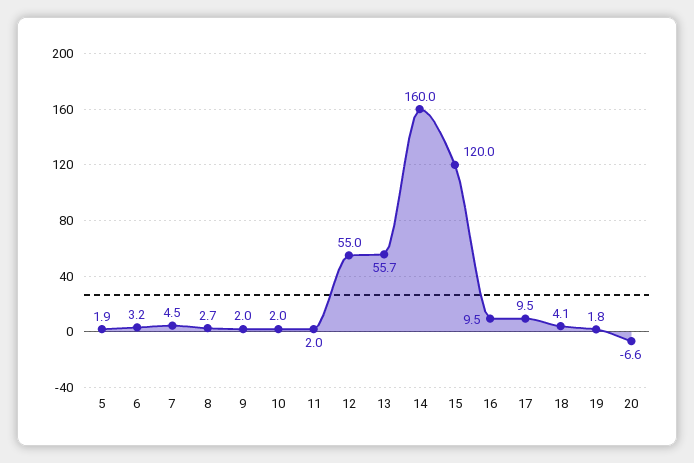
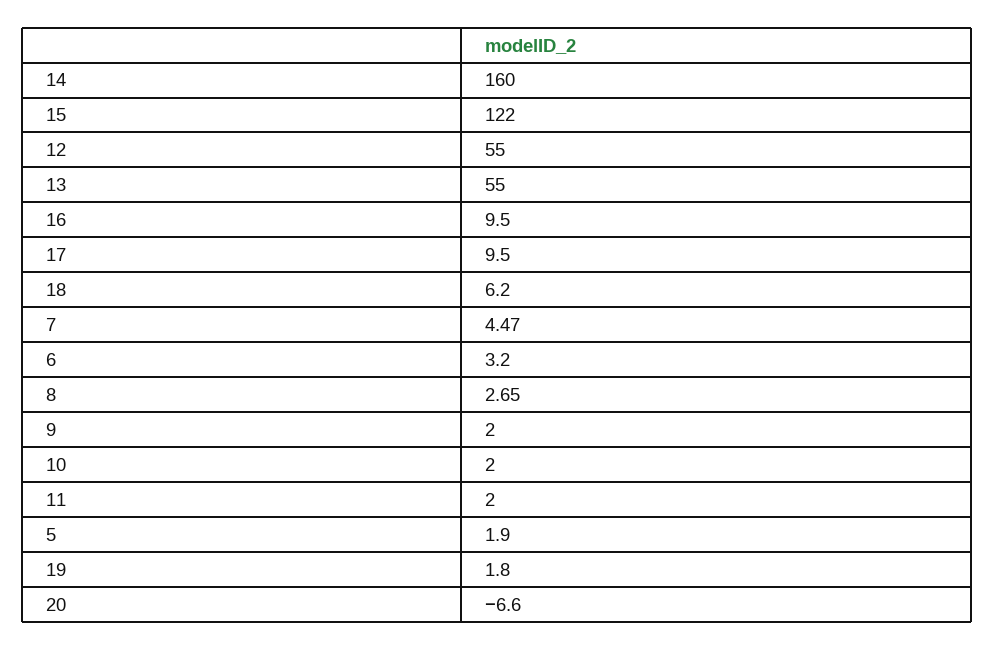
  {
    "5": 1.9,
    "6": 3.2,
    "7": 4.47,
    "8": 2.65,
    "9": 2,
    "10": 2,
    "11": 2,
    "12": 55,
-   "13": 55.7,
+   "13": 55,
    "14": 160,
-   "15": 120,
+   "15": 122,
    "16": 9.5,
    "17": 9.5,
-   "18": 4.1,
+   "18": 6.2,
    "19": 1.8,
    "20": -6.6
  }

